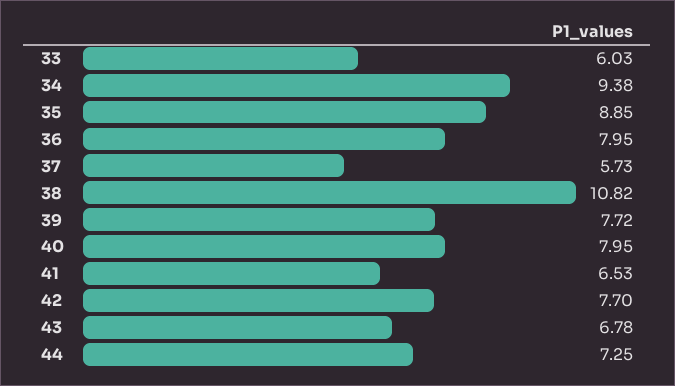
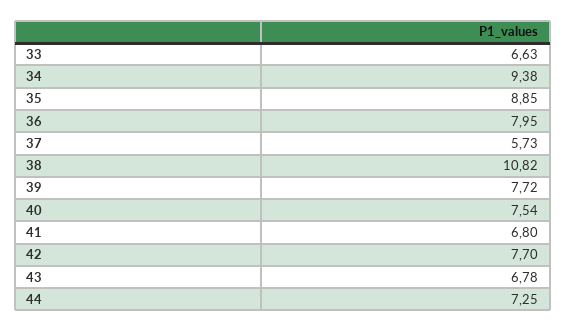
  {
-   "33": 6.03,
+   "33": 6.63,
    "34": 9.38,
    "35": 8.85,
    "36": 7.95,
    "37": 5.73,
    "38": 10.82,
    "39": 7.72,
-   "40": 7.95,
+   "40": 7.54,
-   "41": 6.53,
+   "41": 6.8,
    "42": 7.7,
    "43": 6.78,
    "44": 7.25
  }

